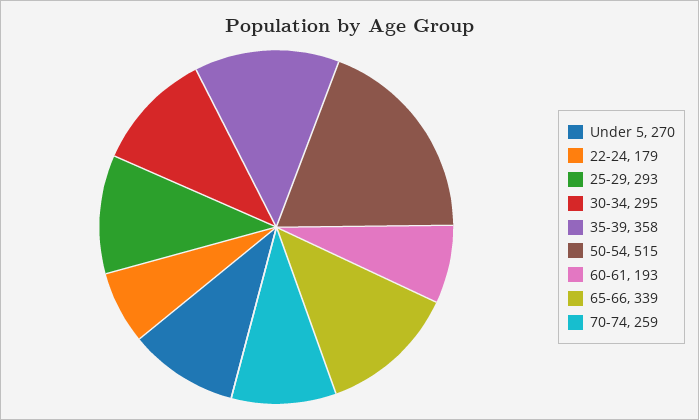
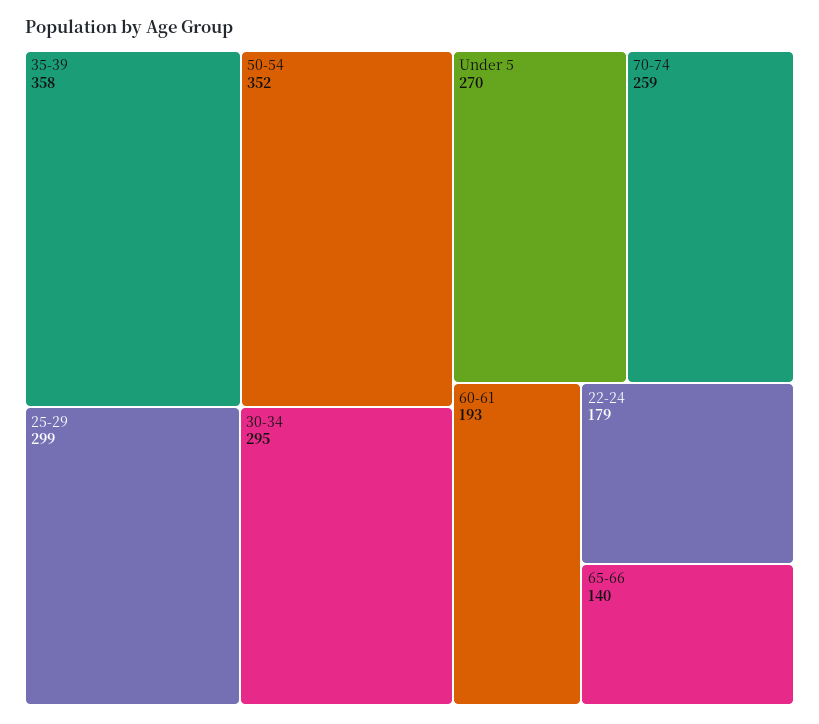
  {
    "Under 5": 270,
    "22-24": 179,
-   "25-29": 293,
+   "25-29": 299,
    "30-34": 295,
    "35-39": 358,
-   "50-54": 515,
+   "50-54": 352,
    "60-61": 193,
-   "65-66": 339,
+   "65-66": 140,
    "70-74": 259
  }

